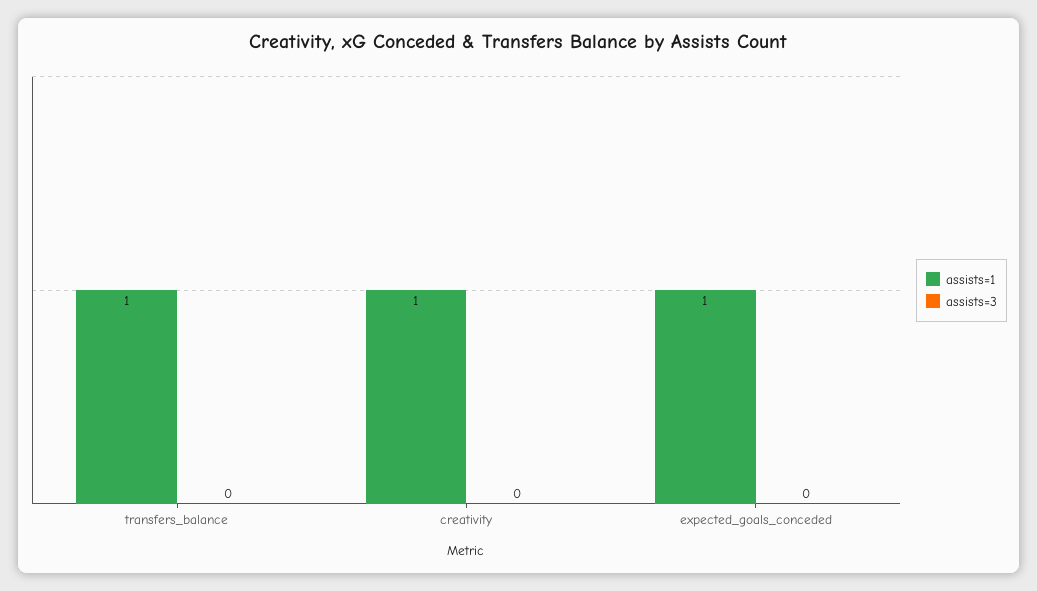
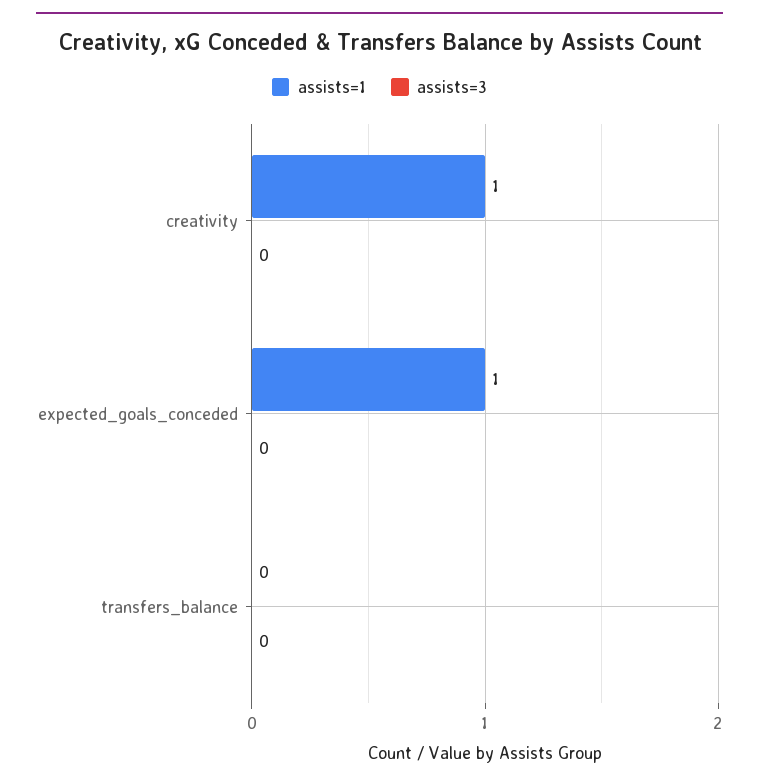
  {
    "assists=1": {
-     "transfers_balance": 1,
+     "transfers_balance": 0,
      "creativity": 1,
      "expected_goals_conceded": 1
    },
    "assists=3": {
      "transfers_balance": 0,
      "creativity": 0,
      "expected_goals_conceded": 0
    }
  }

